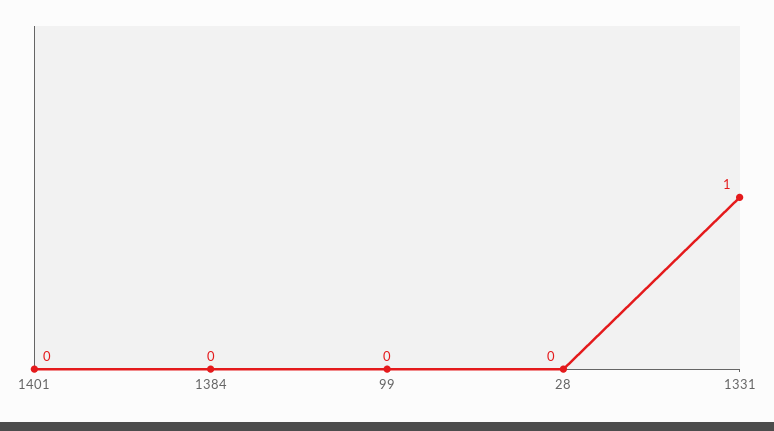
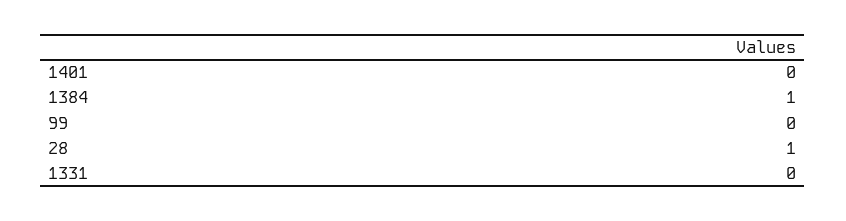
  {
    "1401": 0,
-   "1384": 0,
+   "1384": 1,
    "99": 0,
-   "28": 0,
+   "28": 1,
-   "1331": 1
+   "1331": 0
  }

